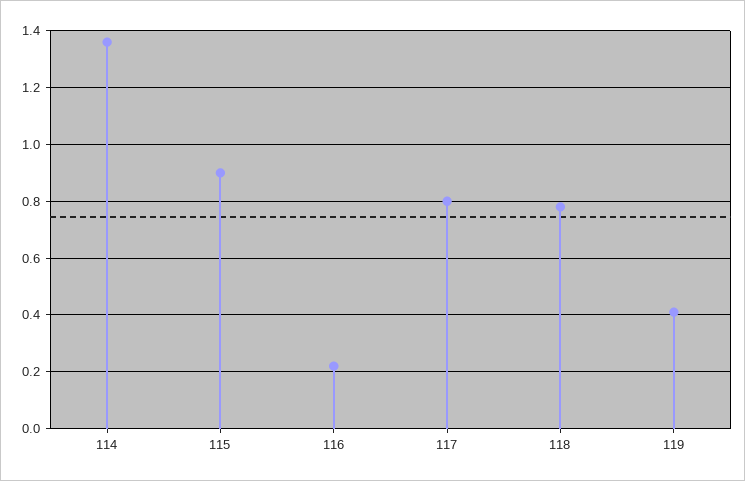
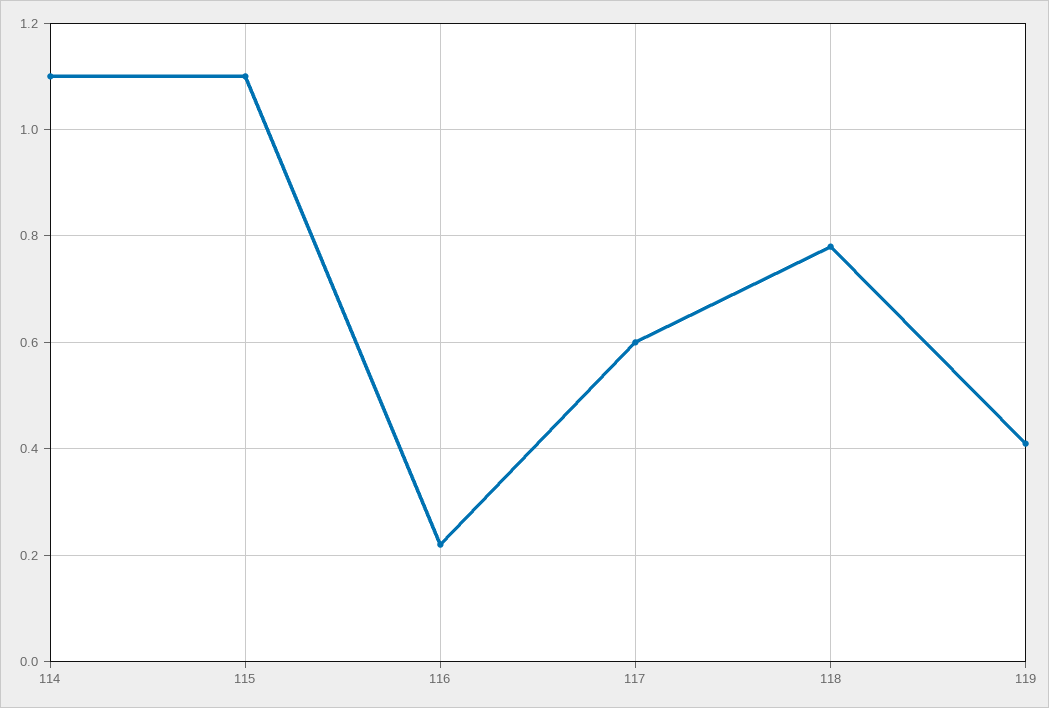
  {
-   "114": 1.35,
+   "114": 1.1,
-   "115": 0.9,
+   "115": 1.1,
    "116": 0.2,
-   "117": 0.8,
+   "117": 0.6,
    "118": 0.8,
    "119": 0.4
  }

